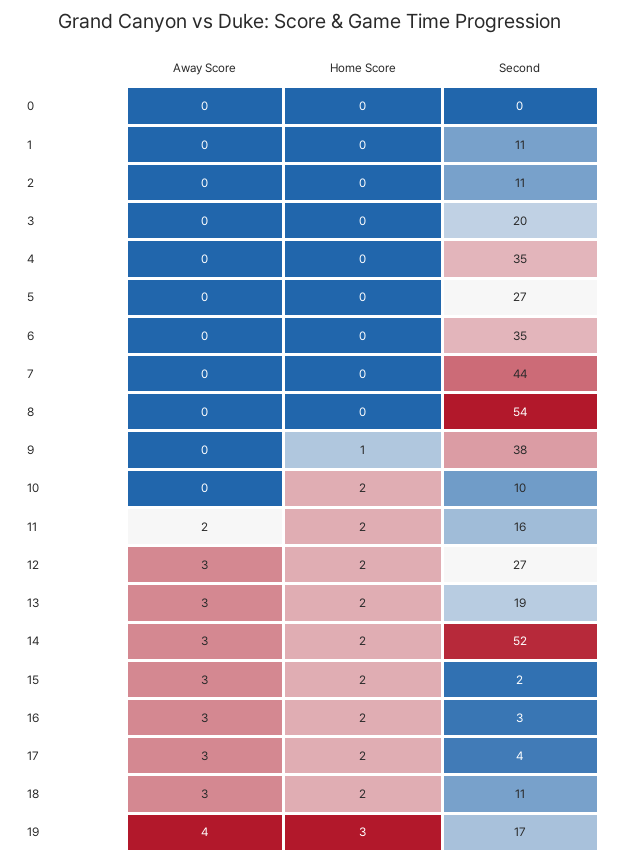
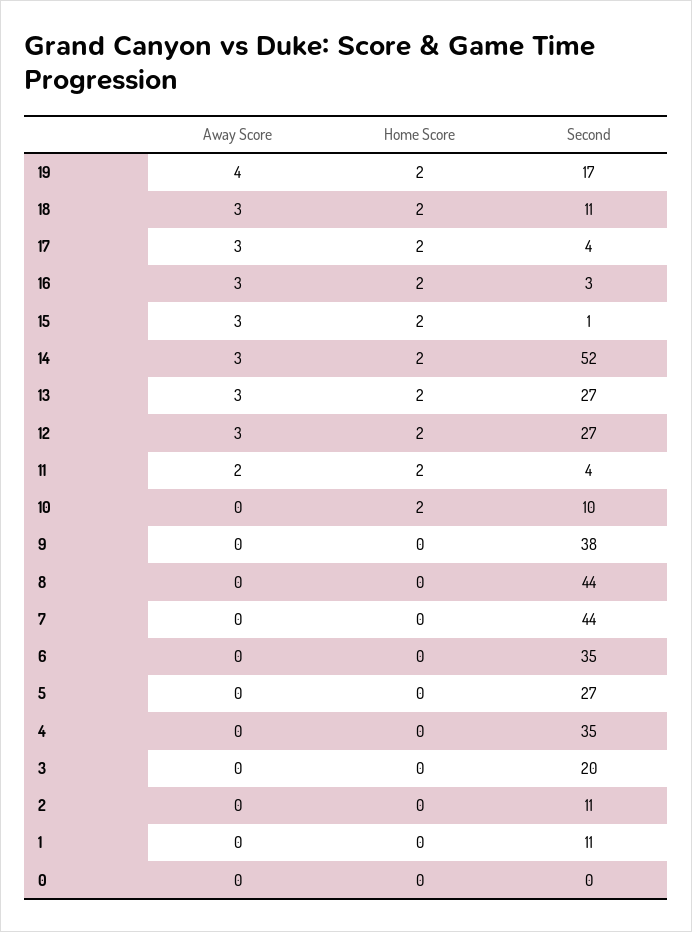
  {
    "Away Score": {
      "0": 0,
      "1": 0,
      "2": 0,
      "3": 0,
      "4": 0,
      "5": 0,
      "6": 0,
      "7": 0,
      "8": 0,
      "9": 0,
      "10": 0,
      "11": 2,
      "12": 3,
      "13": 3,
      "14": 3,
      "15": 3,
      "16": 3,
      "17": 3,
      "18": 3,
      "19": 4
    },
    "Home Score": {
      "0": 0,
      "1": 0,
      "2": 0,
      "3": 0,
      "4": 0,
      "5": 0,
      "6": 0,
      "7": 0,
      "8": 0,
-     "9": 1,
+     "9": 0,
      "10": 2,
      "11": 2,
      "12": 2,
      "13": 2,
      "14": 2,
      "15": 2,
      "16": 2,
      "17": 2,
      "18": 2,
-     "19": 3
+     "19": 2
    },
    "Second": {
      "0": 0,
      "1": 11,
      "2": 11,
      "3": 20,
      "4": 35,
      "5": 27,
      "6": 35,
      "7": 44,
-     "8": 54,
+     "8": 44,
      "9": 38,
      "10": 10,
-     "11": 16,
+     "11": 4,
      "12": 27,
-     "13": 19,
+     "13": 27,
      "14": 52,
-     "15": 2,
+     "15": 1,
      "16": 3,
      "17": 4,
      "18": 11,
      "19": 17
    }
  }

